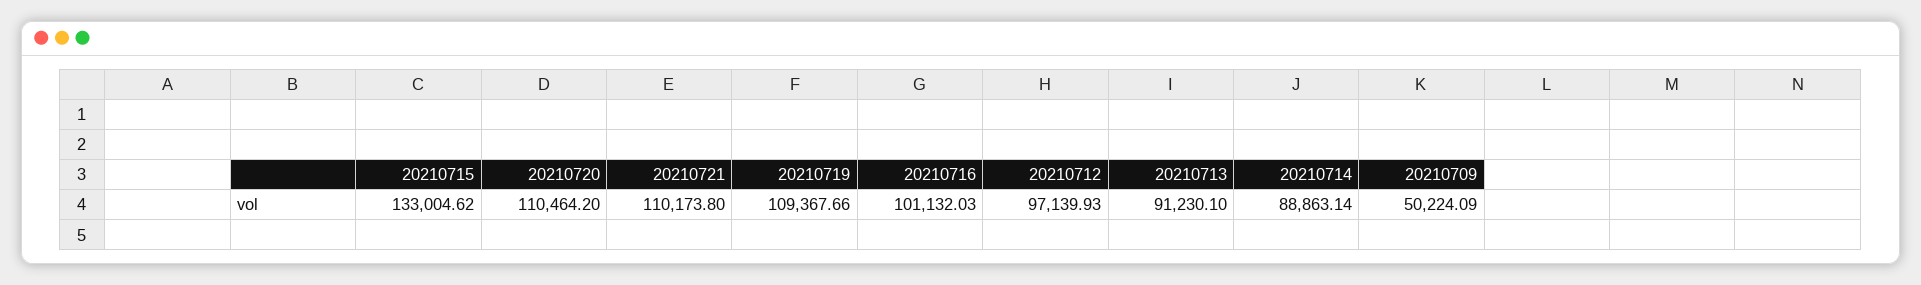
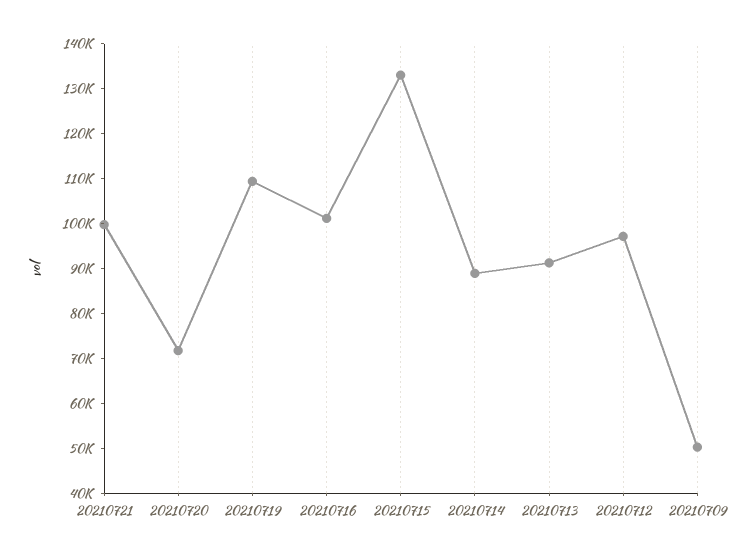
  {
    "20210715": 133004.62,
-   "20210720": 110464.2,
+   "20210720": 72000,
-   "20210721": 110173.8,
+   "20210721": 100000,
    "20210719": 109367.66,
    "20210716": 101132.03,
    "20210712": 97139.93,
    "20210713": 91230.1,
    "20210714": 88863.14,
    "20210709": 50224.09
  }

